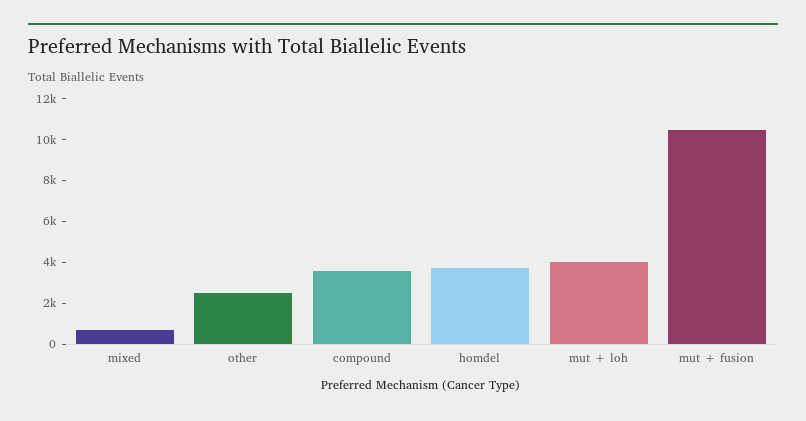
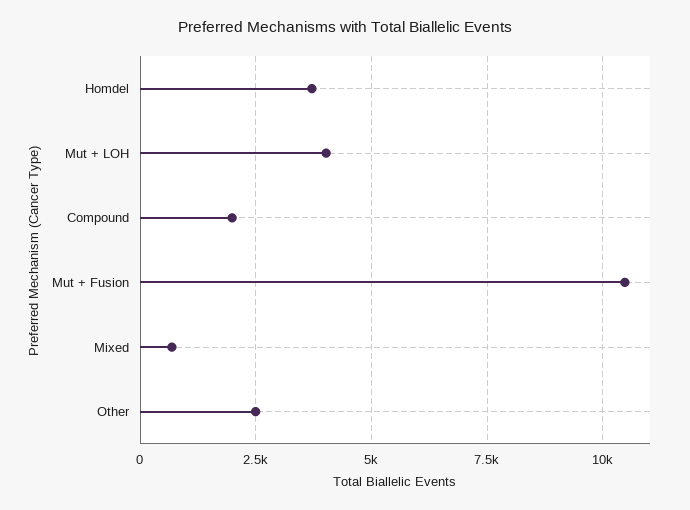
  {
    "mixed": 750,
    "other": 2500,
-   "compound": 3500,
+   "compound": 2000,
    "homdel": 3750,
    "mut + loh": 4000,
    "mut + fusion": 10500
  }

